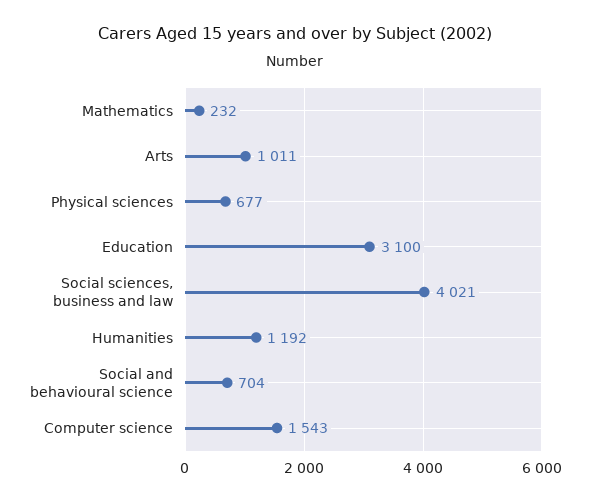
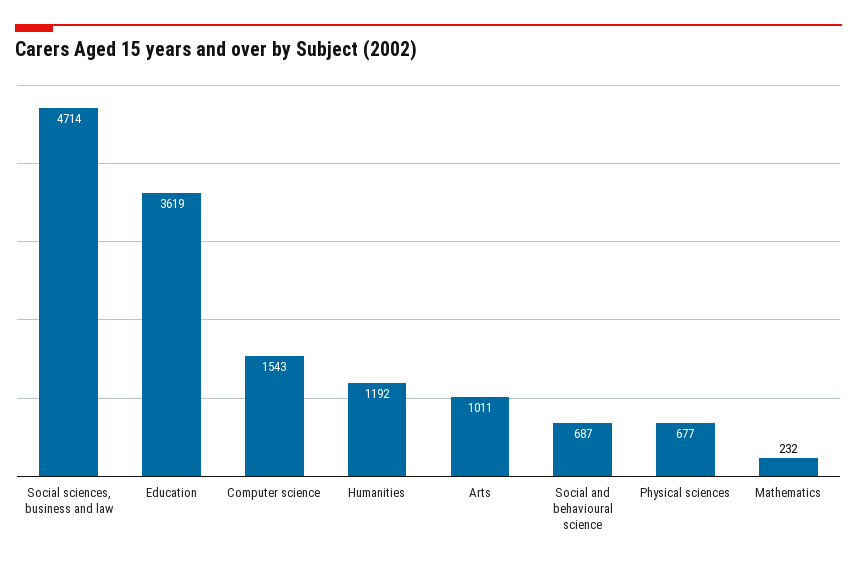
  {
    "Mathematics": 232,
    "Arts": 1011,
    "Physical sciences": 677,
-   "Education": 3100,
+   "Education": 3619,
-   "Social sciences, business and law": 4021,
+   "Social sciences, business and law": 4714,
    "Humanities": 1192,
-   "Social and behavioural science": 704,
+   "Social and behavioural science": 687,
    "Computer science": 1543
  }

